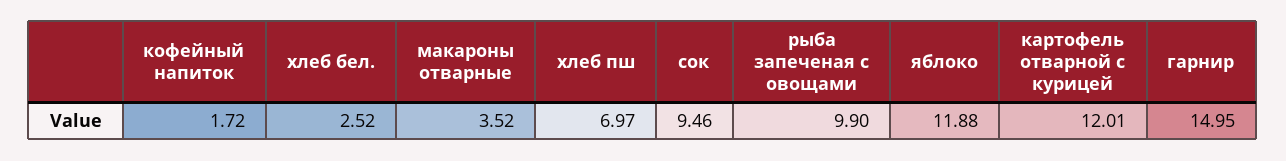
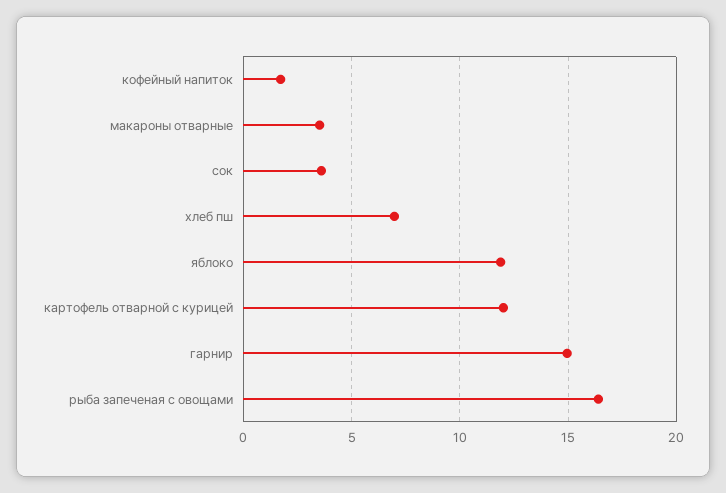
  {
    "кофейный напиток": 1.72,
-   "хлеб бел.": 2.52,
    "макароны отварные": 3.52,
    "хлеб пш": 6.97,
-   "сок": 9.46,
+   "сок": 3.5,
-   "рыба запеченая с овощами": 9.9,
+   "рыба запеченая с овощами": 16.5,
    "яблоко": 11.88,
    "картофель отварной с курицей": 12.01,
    "гарнир": 14.95
  }

